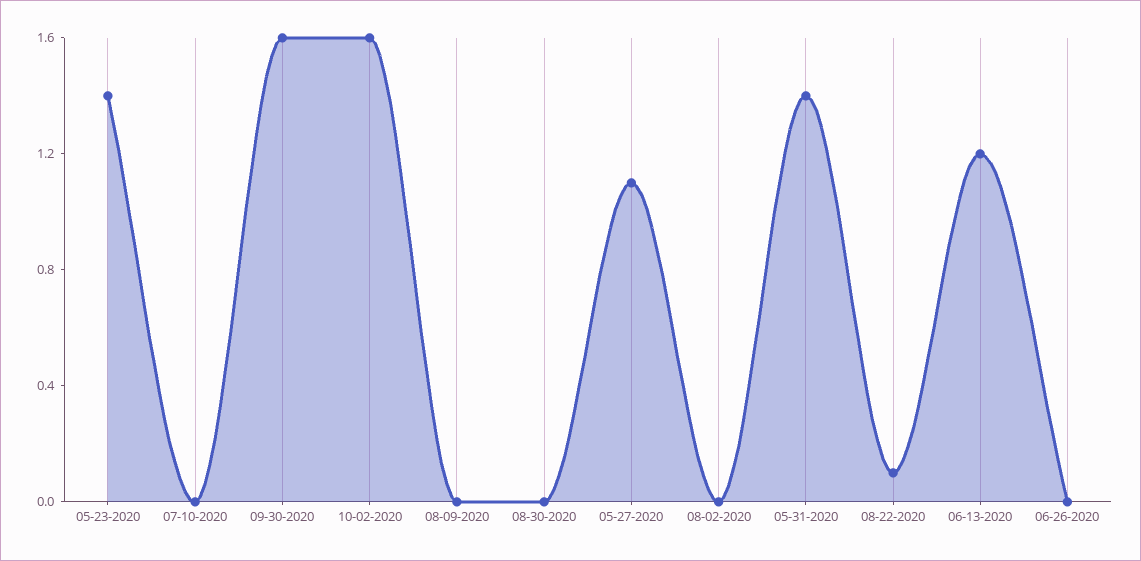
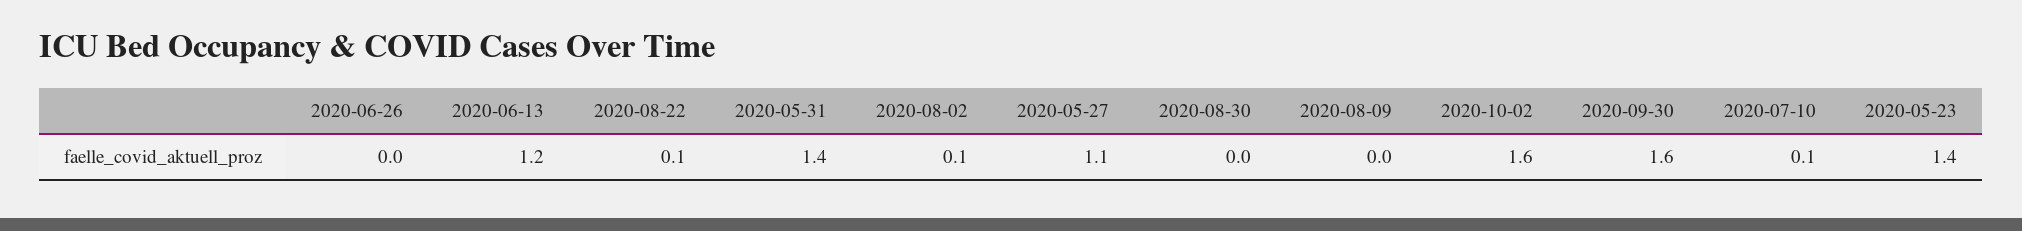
  {
    "05-23-2020": 1.4,
-   "07-10-2020": 0,
+   "07-10-2020": 0.1,
    "09-30-2020": 1.6,
    "10-02-2020": 1.6,
    "08-09-2020": 0,
    "08-30-2020": 0,
    "05-27-2020": 1.1,
-   "08-02-2020": 0,
+   "08-02-2020": 0.1,
    "05-31-2020": 1.4,
    "08-22-2020": 0.1,
    "06-13-2020": 1.2,
    "06-26-2020": 0
  }

